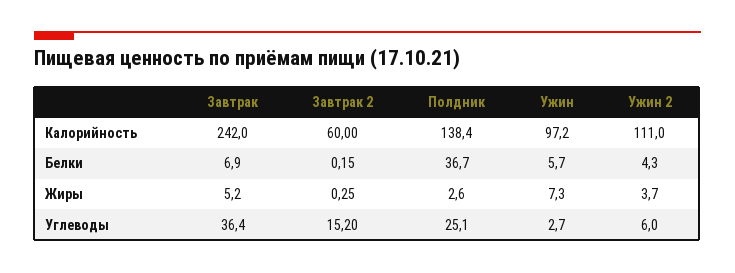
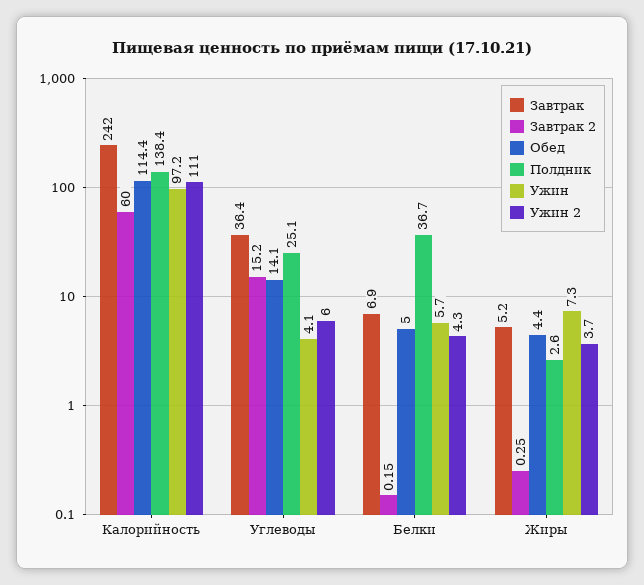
  {
    "Завтрак": {
      "Калорийность": 242,
      "Белки": 6.9,
      "Жиры": 5.2,
      "Углеводы": 36.4
    },
    "Завтрак 2": {
      "Калорийность": 60,
      "Белки": 0.15,
      "Жиры": 0.25,
      "Углеводы": 15.2
    },
    "Полдник": {
      "Калорийность": 138.4,
      "Белки": 36.7,
      "Жиры": 2.6,
      "Углеводы": 25.1
    },
    "Ужин": {
      "Калорийность": 97.2,
      "Белки": 5.7,
      "Жиры": 7.3,
-     "Углеводы": 2.7
+     "Углеводы": 4.1
    },
    "Ужин 2": {
      "Калорийность": 111,
      "Белки": 4.3,
      "Жиры": 3.7,
      "Углеводы": 6
-   }
+   },
+   "Обед": {
+     "Калорийность": 114.4,
+     "Углеводы": 14.1,
+     "Белки": 5,
+     "Жиры": 4.4
+   }
  }

